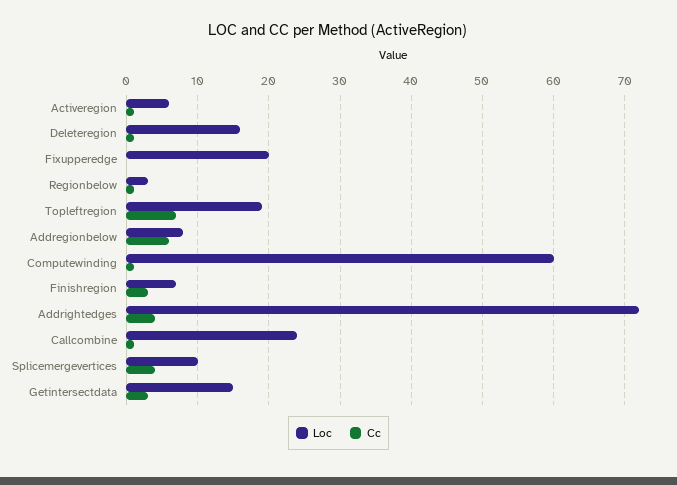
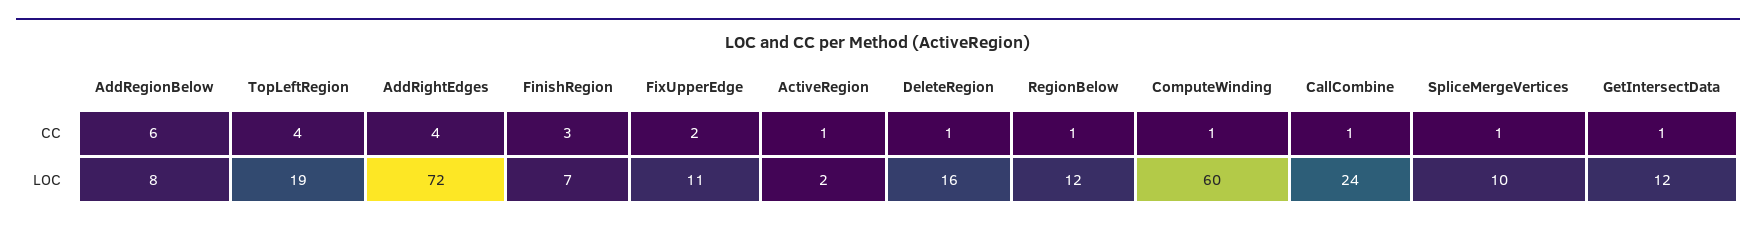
  {
    "Loc": {
-     "Activeregion": 6,
+     "Activeregion": 2,
      "Deleteregion": 16,
-     "Fixupperedge": 20,
+     "Fixupperedge": 11,
-     "Regionbelow": 3,
+     "Regionbelow": 12,
      "Topleftregion": 19,
      "Addregionbelow": 8,
      "Computewinding": 60,
      "Finishregion": 7,
      "Addrightedges": 72,
      "Callcombine": 24,
      "Splicemergevertices": 10,
-     "Getintersectdata": 15
+     "Getintersectdata": 12
    },
    "Cc": {
      "Activeregion": 1,
      "Deleteregion": 1,
-     "Fixupperedge": 0,
+     "Fixupperedge": 2,
      "Regionbelow": 1,
-     "Topleftregion": 7,
+     "Topleftregion": 4,
      "Addregionbelow": 6,
      "Computewinding": 1,
      "Finishregion": 3,
      "Addrightedges": 4,
      "Callcombine": 1,
-     "Splicemergevertices": 4,
+     "Splicemergevertices": 1,
-     "Getintersectdata": 3
+     "Getintersectdata": 1
    }
  }

